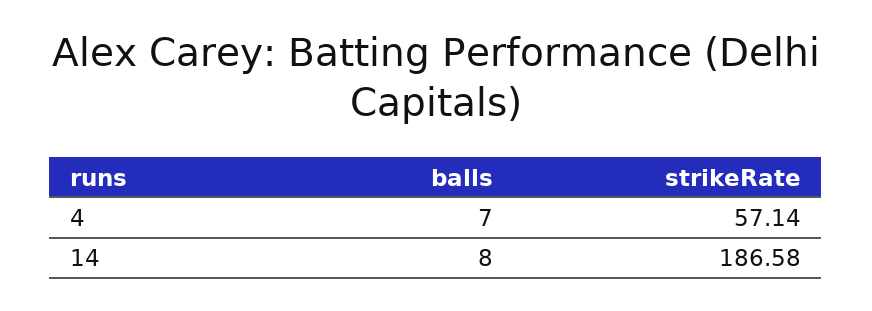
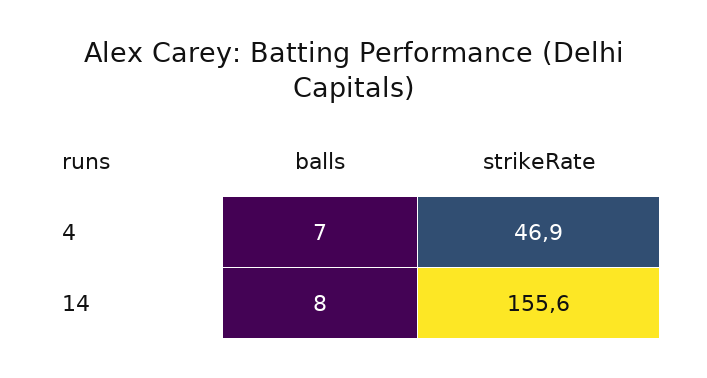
  {
    "balls": {
      "4": 7,
      "14": 8
    },
    "strikeRate": {
-     "4": 57.14,
+     "4": 46.9,
-     "14": 186.58
+     "14": 155.6
    }
  }

